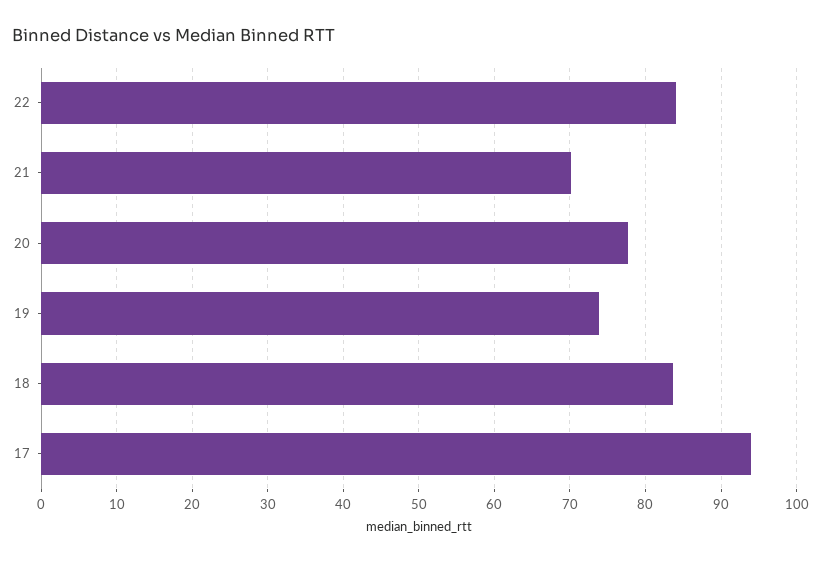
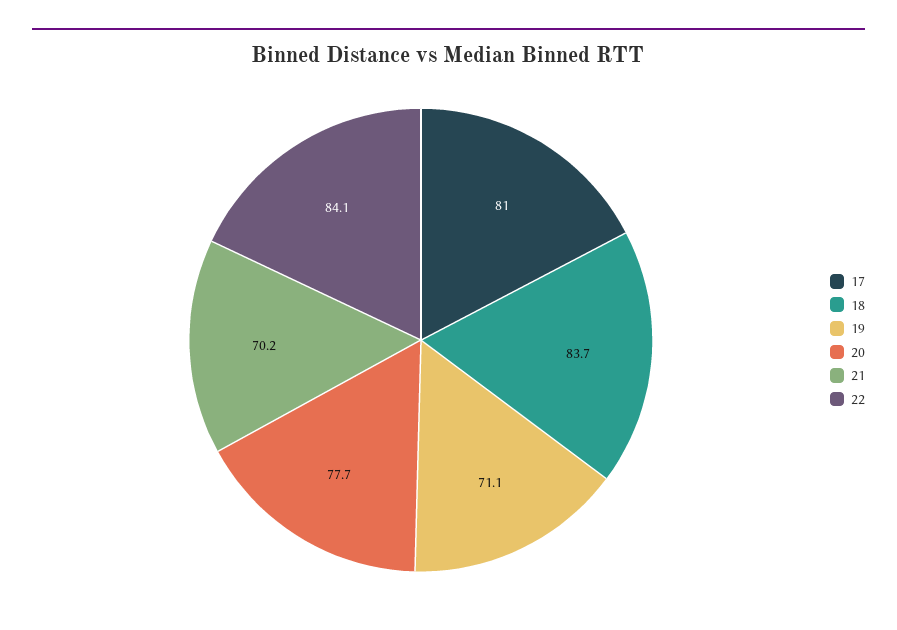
  {
    "22": 84.1,
    "21": 70.2,
    "20": 77.7,
-   "19": 74,
+   "19": 71.1,
    "18": 83.7,
-   "17": 94
+   "17": 81
  }

